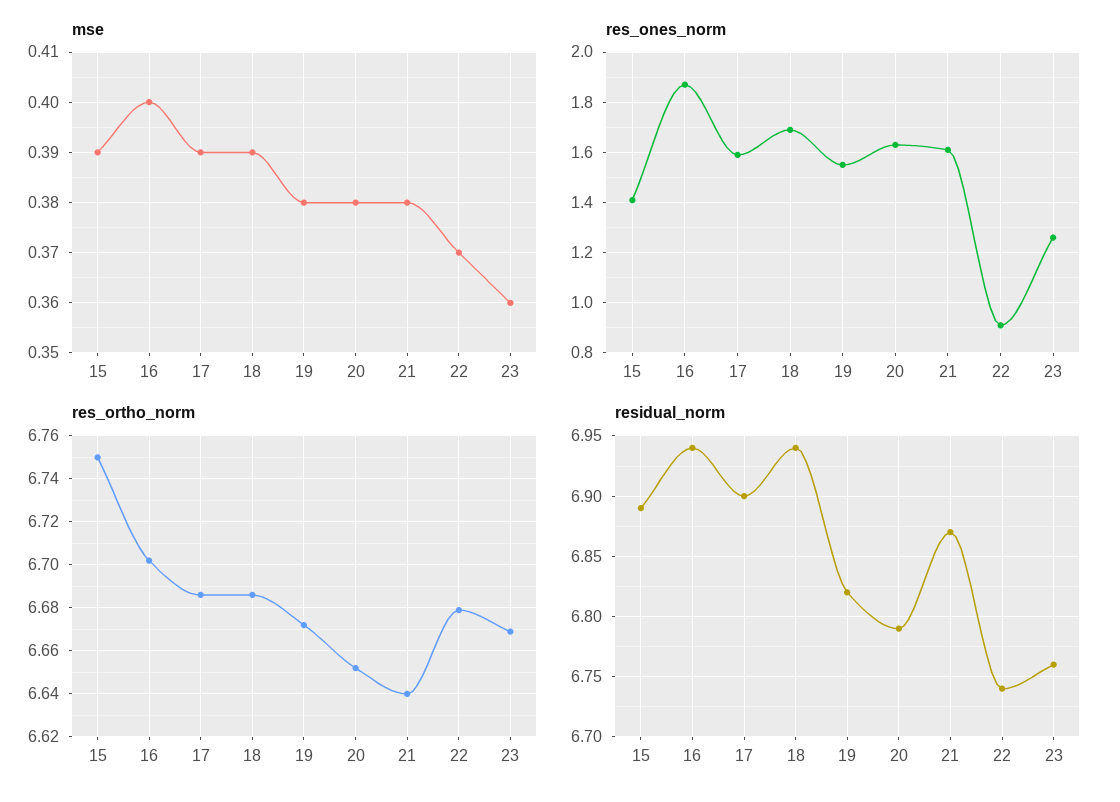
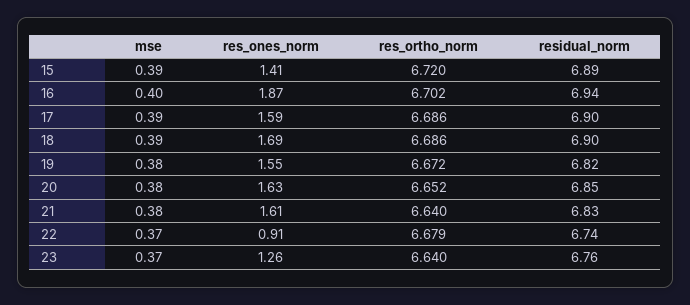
  {
    "mse": {
      "15": 0.39,
      "16": 0.4,
      "17": 0.39,
      "18": 0.39,
      "19": 0.38,
      "20": 0.38,
      "21": 0.38,
      "22": 0.37,
-     "23": 0.36
+     "23": 0.37
    },
    "res_ones_norm": {
      "15": 1.41,
      "16": 1.87,
      "17": 1.59,
      "18": 1.69,
      "19": 1.55,
      "20": 1.63,
      "21": 1.61,
      "22": 0.91,
      "23": 1.26
    },
    "res_ortho_norm": {
-     "15": 6.75,
+     "15": 6.72,
      "16": 6.702,
      "17": 6.686,
      "18": 6.686,
      "19": 6.672,
      "20": 6.652,
      "21": 6.64,
      "22": 6.679,
-     "23": 6.67
+     "23": 6.64
    },
    "residual_norm": {
      "15": 6.89,
      "16": 6.94,
      "17": 6.9,
-     "18": 6.94,
+     "18": 6.9,
      "19": 6.82,
-     "20": 6.79,
+     "20": 6.85,
-     "21": 6.87,
+     "21": 6.83,
      "22": 6.74,
      "23": 6.76
    }
  }

